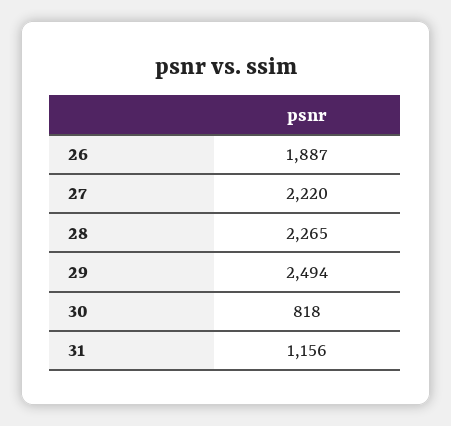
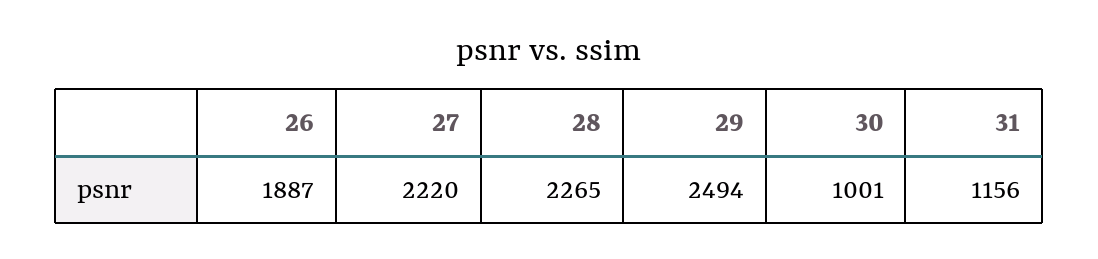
  {
    "26": 1887,
    "27": 2220,
    "28": 2265,
    "29": 2494,
-   "30": 818,
+   "30": 1001,
    "31": 1156
  }

